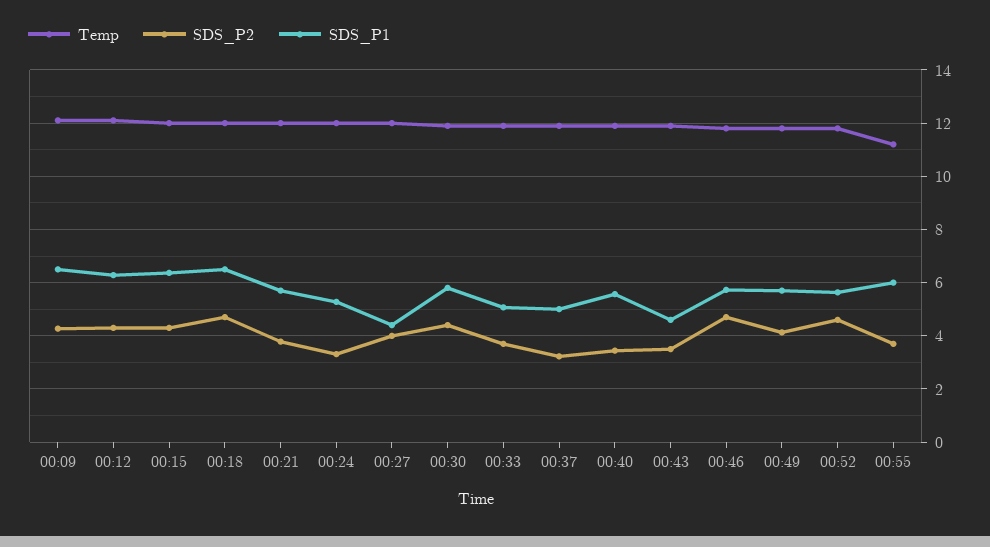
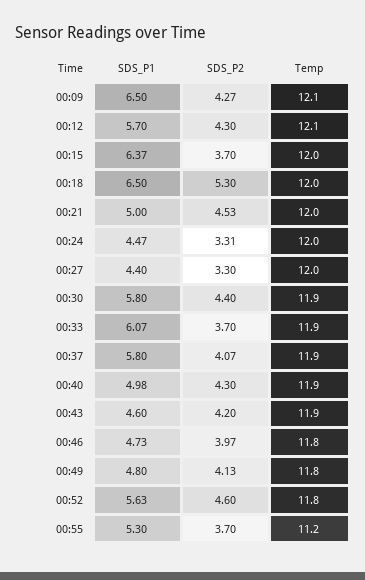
  {
    "Temp": {
      "00:09": 12.1,
      "00:12": 12.1,
      "00:15": 12,
      "00:18": 12,
      "00:21": 12,
      "00:24": 12,
      "00:27": 12,
      "00:30": 11.9,
      "00:33": 11.9,
      "00:37": 11.9,
      "00:40": 11.9,
      "00:43": 11.9,
      "00:46": 11.8,
      "00:49": 11.8,
      "00:52": 11.8,
      "00:55": 11.2
    },
    "SDS_P2": {
      "00:09": 4.27,
      "00:12": 4.3,
-     "00:15": 4.25,
+     "00:15": 3.7,
-     "00:18": 4.75,
+     "00:18": 5.3,
-     "00:21": 3.75,
+     "00:21": 4.53,
      "00:24": 3.31,
-     "00:27": 4,
+     "00:27": 3.3,
      "00:30": 4.4,
      "00:33": 3.7,
-     "00:37": 3.25,
+     "00:37": 4.07,
-     "00:40": 3.5,
+     "00:40": 4.3,
-     "00:43": 3.5,
+     "00:43": 4.2,
-     "00:46": 4.75,
+     "00:46": 3.97,
      "00:49": 4.13,
      "00:52": 4.6,
      "00:55": 3.7
    },
    "SDS_P1": {
      "00:09": 6.5,
-     "00:12": 6.25,
+     "00:12": 5.7,
      "00:15": 6.37,
      "00:18": 6.5,
-     "00:21": 5.75,
+     "00:21": 5,
-     "00:24": 5.25,
+     "00:24": 4.47,
      "00:27": 4.4,
      "00:30": 5.8,
-     "00:33": 5,
+     "00:33": 6.07,
-     "00:37": 5,
+     "00:37": 5.8,
-     "00:40": 5.5,
+     "00:40": 4.98,
      "00:43": 4.6,
-     "00:46": 5.75,
+     "00:46": 4.73,
-     "00:49": 5.75,
+     "00:49": 4.8,
      "00:52": 5.63,
-     "00:55": 6
+     "00:55": 5.3
    }
  }

